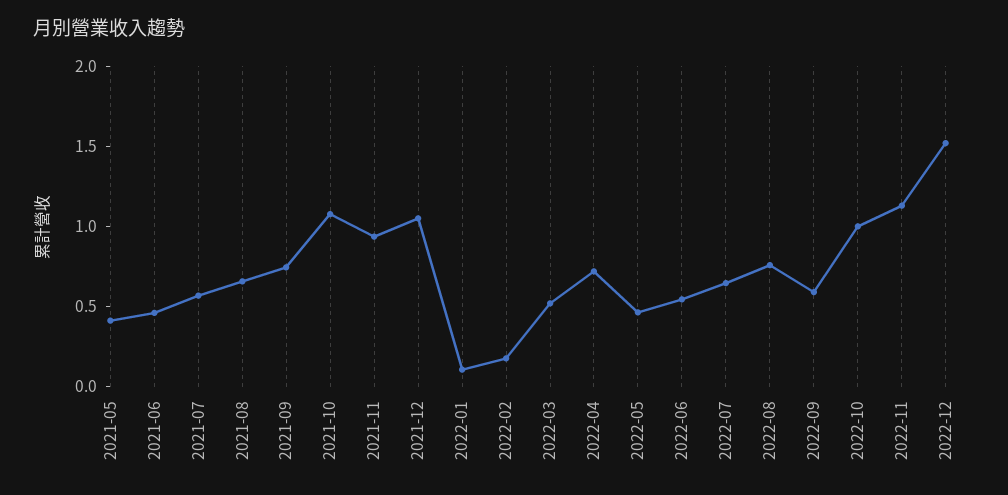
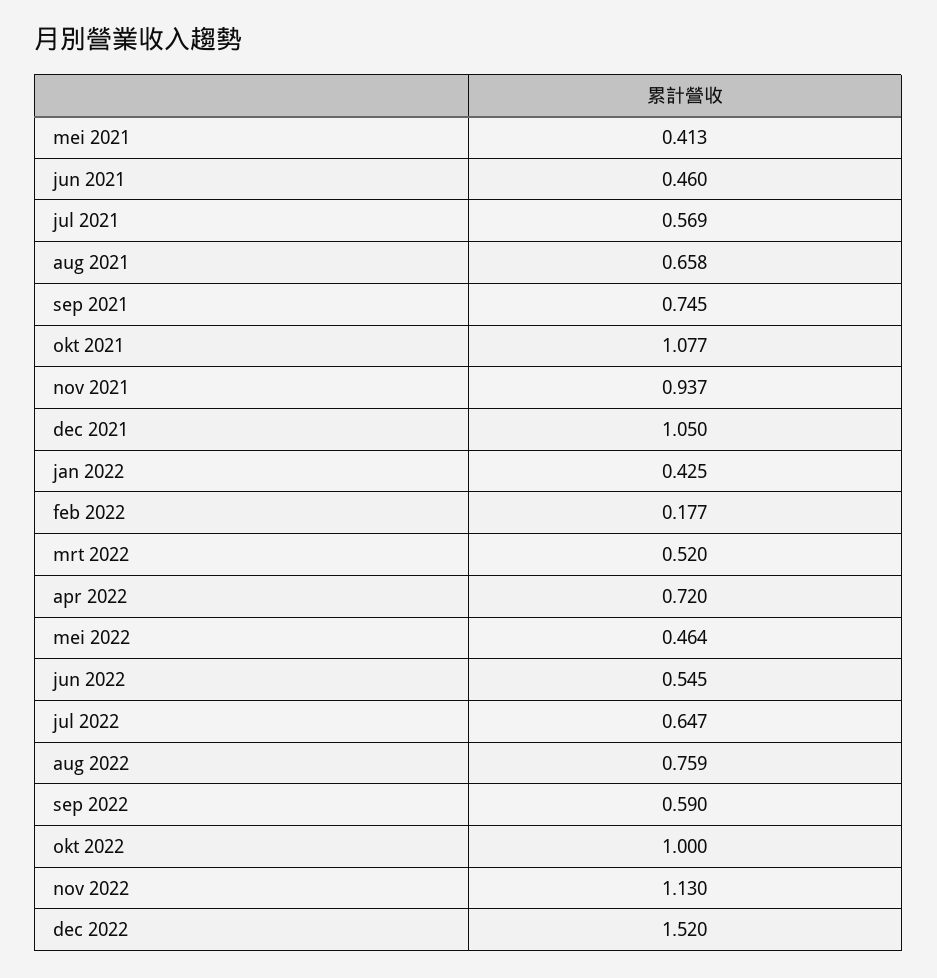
  {
    "2021-05": 0.413,
    "2021-06": 0.46,
    "2021-07": 0.569,
    "2021-08": 0.658,
    "2021-09": 0.745,
    "2021-10": 1.077,
    "2021-11": 0.937,
    "2021-12": 1.05,
-   "2022-01": 0.1,
+   "2022-01": 0.425,
    "2022-02": 0.177,
    "2022-03": 0.52,
    "2022-04": 0.72,
    "2022-05": 0.464,
    "2022-06": 0.545,
    "2022-07": 0.647,
    "2022-08": 0.759,
    "2022-09": 0.59,
    "2022-10": 1,
    "2022-11": 1.13,
    "2022-12": 1.52
  }

